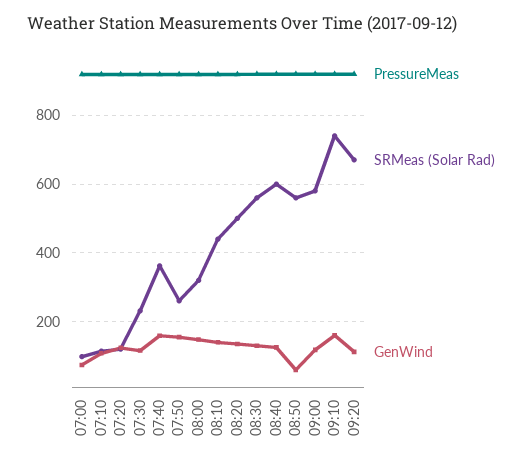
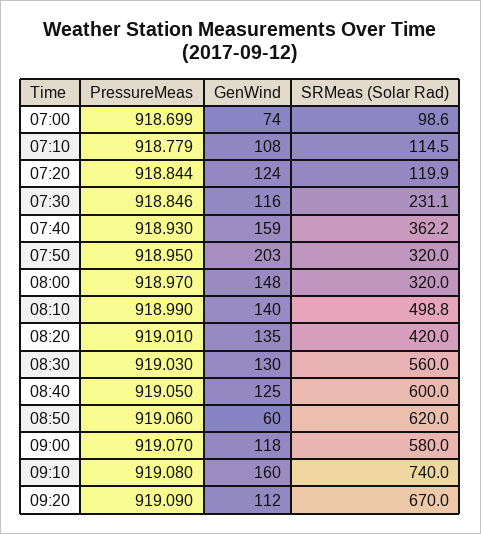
  {
    "PressureMeas": {
      "07:00": 918.699,
      "07:10": 918.779,
      "07:20": 918.844,
      "07:30": 918.846,
      "07:40": 918.93,
      "07:50": 918.95,
      "08:00": 918.97,
      "08:10": 918.99,
      "08:20": 919.01,
      "08:30": 919.03,
      "08:40": 919.05,
      "08:50": 919.06,
      "09:00": 919.07,
      "09:10": 919.08,
      "09:20": 919.09
    },
    "SRMeas (Solar Rad)": {
      "07:00": 98.6,
      "07:10": 114.5,
      "07:20": 119.9,
      "07:30": 231.1,
      "07:40": 362.2,
-     "07:50": 260,
+     "07:50": 320,
      "08:00": 320,
-     "08:10": 440,
+     "08:10": 498.8,
-     "08:20": 500,
+     "08:20": 420,
      "08:30": 560,
      "08:40": 600,
-     "08:50": 560,
+     "08:50": 620,
      "09:00": 580,
      "09:10": 740,
      "09:20": 670
    },
    "GenWind": {
      "07:00": 74,
      "07:10": 108,
      "07:20": 124,
      "07:30": 116,
      "07:40": 159,
-     "07:50": 160,
+     "07:50": 203,
      "08:00": 148,
      "08:10": 140,
      "08:20": 135,
      "08:30": 130,
      "08:40": 125,
      "08:50": 60,
      "09:00": 118,
      "09:10": 160,
      "09:20": 112
    }
  }

